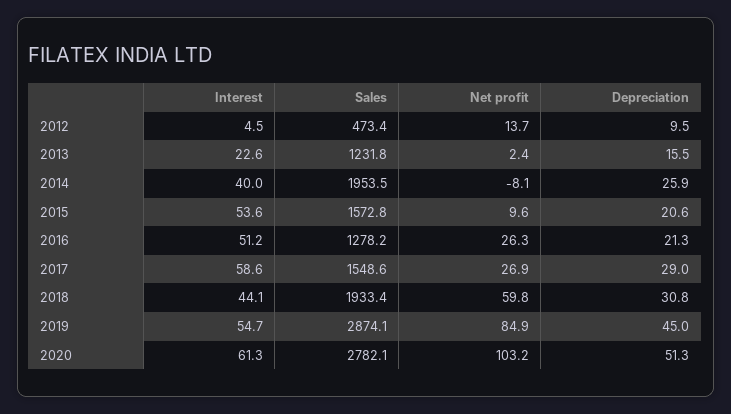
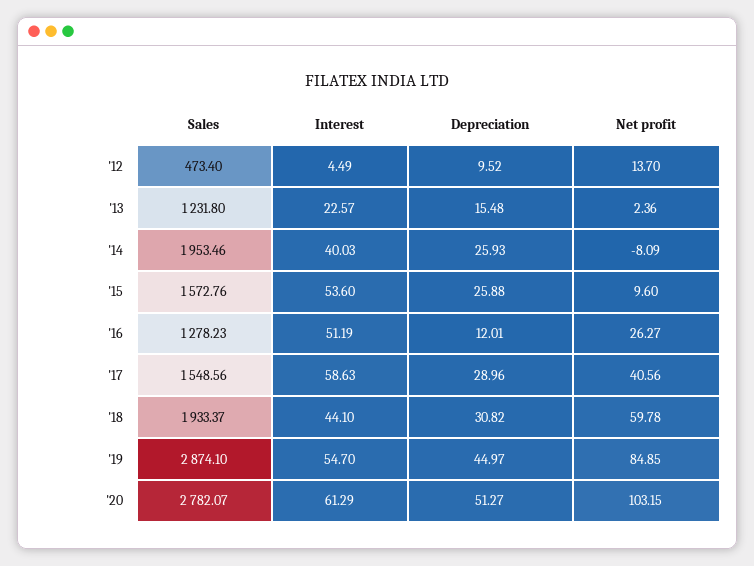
  {
    "Interest": {
      "2012": 4.49,
      "2013": 22.57,
      "2014": 40.03,
      "2015": 53.6,
      "2016": 51.19,
      "2017": 58.63,
      "2018": 44.1,
      "2019": 54.7,
      "2020": 61.29
    },
    "Sales": {
      "2012": 473.4,
      "2013": 1231.8,
      "2014": 1953.46,
      "2015": 1572.76,
      "2016": 1278.23,
      "2017": 1548.56,
      "2018": 1933.37,
      "2019": 2874.1,
      "2020": 2782.07
    },
    "Net profit": {
      "2012": 13.7,
      "2013": 2.36,
      "2014": -8.09,
      "2015": 9.6,
      "2016": 26.27,
-     "2017": 26.9,
+     "2017": 40.56,
      "2018": 59.78,
      "2019": 84.85,
      "2020": 103.15
    },
    "Depreciation": {
      "2012": 9.52,
      "2013": 15.48,
      "2014": 25.93,
-     "2015": 20.6,
+     "2015": 25.88,
-     "2016": 21.3,
+     "2016": 12.01,
      "2017": 28.96,
      "2018": 30.82,
      "2019": 44.97,
      "2020": 51.27
    }
  }

